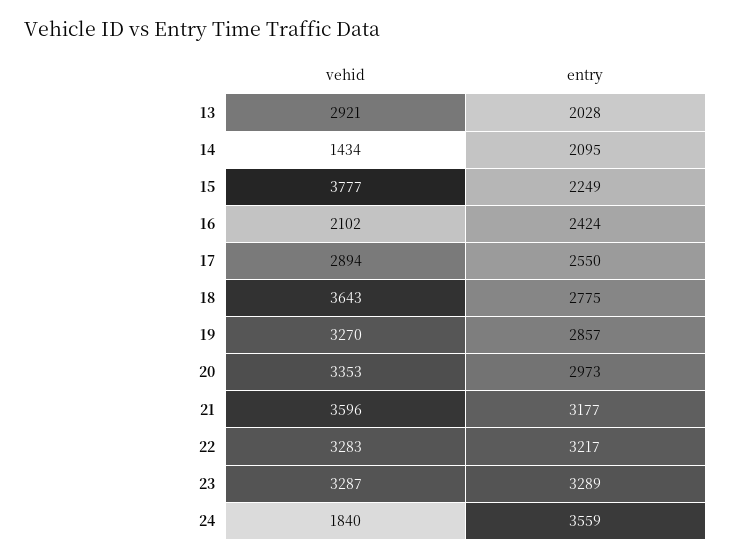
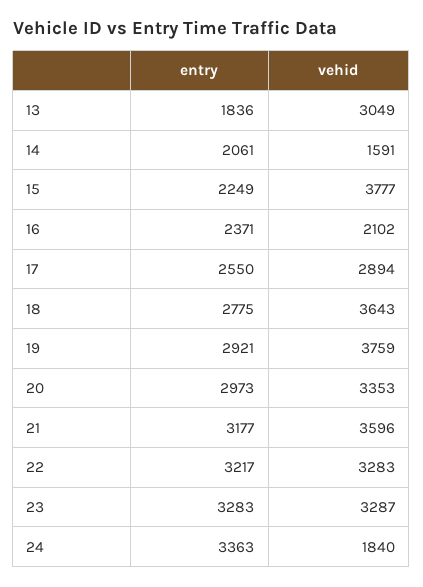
  {
    "vehid": {
-     "13": 2921,
+     "13": 3049,
-     "14": 1434,
+     "14": 1591,
      "15": 3777,
      "16": 2102,
      "17": 2894,
      "18": 3643,
-     "19": 3270,
+     "19": 3759,
      "20": 3353,
      "21": 3596,
      "22": 3283,
      "23": 3287,
      "24": 1840
    },
    "entry": {
-     "13": 2028,
+     "13": 1836,
-     "14": 2095,
+     "14": 2061,
      "15": 2249,
-     "16": 2424,
+     "16": 2371,
      "17": 2550,
      "18": 2775,
-     "19": 2857,
+     "19": 2921,
      "20": 2973,
      "21": 3177,
      "22": 3217,
-     "23": 3289,
+     "23": 3283,
-     "24": 3559
+     "24": 3363
    }
  }

